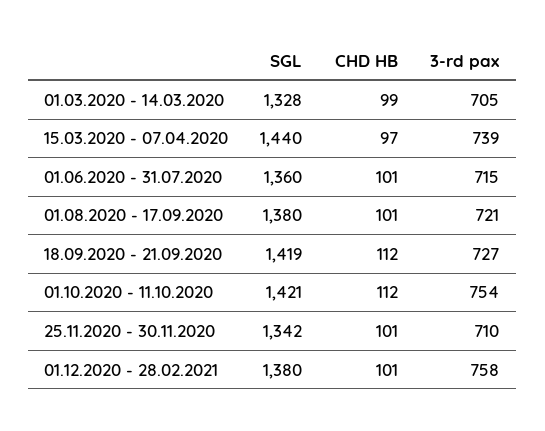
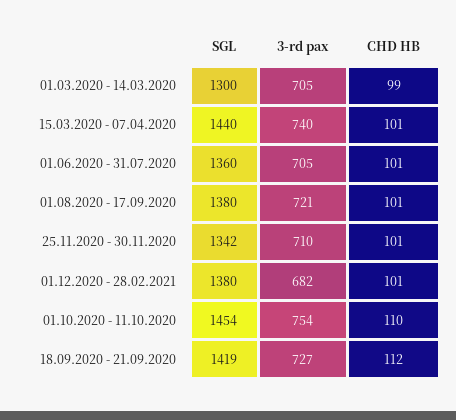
  {
    "SGL": {
-     "01.03.2020 - 14.03.2020": 1328,
+     "01.03.2020 - 14.03.2020": 1300,
      "15.03.2020 - 07.04.2020": 1440,
      "01.06.2020 - 31.07.2020": 1360,
      "01.08.2020 - 17.09.2020": 1380,
      "18.09.2020 - 21.09.2020": 1419,
-     "01.10.2020 - 11.10.2020": 1421,
+     "01.10.2020 - 11.10.2020": 1454,
      "25.11.2020 - 30.11.2020": 1342,
      "01.12.2020 - 28.02.2021": 1380
    },
    "CHD HB": {
      "01.03.2020 - 14.03.2020": 99,
-     "15.03.2020 - 07.04.2020": 97,
+     "15.03.2020 - 07.04.2020": 101,
      "01.06.2020 - 31.07.2020": 101,
      "01.08.2020 - 17.09.2020": 101,
      "18.09.2020 - 21.09.2020": 112,
-     "01.10.2020 - 11.10.2020": 112,
+     "01.10.2020 - 11.10.2020": 110,
      "25.11.2020 - 30.11.2020": 101,
      "01.12.2020 - 28.02.2021": 101
    },
    "3-rd pax": {
      "01.03.2020 - 14.03.2020": 705,
-     "15.03.2020 - 07.04.2020": 739,
+     "15.03.2020 - 07.04.2020": 740,
-     "01.06.2020 - 31.07.2020": 715,
+     "01.06.2020 - 31.07.2020": 705,
      "01.08.2020 - 17.09.2020": 721,
      "18.09.2020 - 21.09.2020": 727,
      "01.10.2020 - 11.10.2020": 754,
      "25.11.2020 - 30.11.2020": 710,
-     "01.12.2020 - 28.02.2021": 758
+     "01.12.2020 - 28.02.2021": 682
    }
  }

